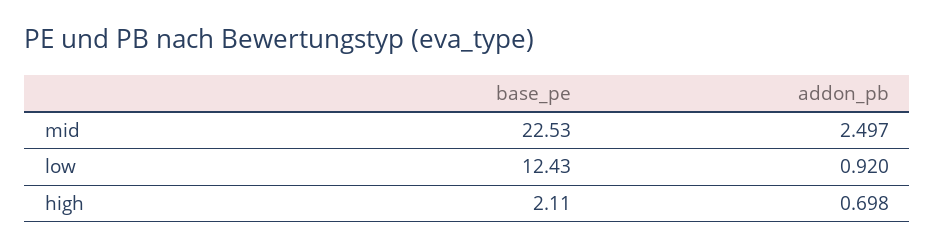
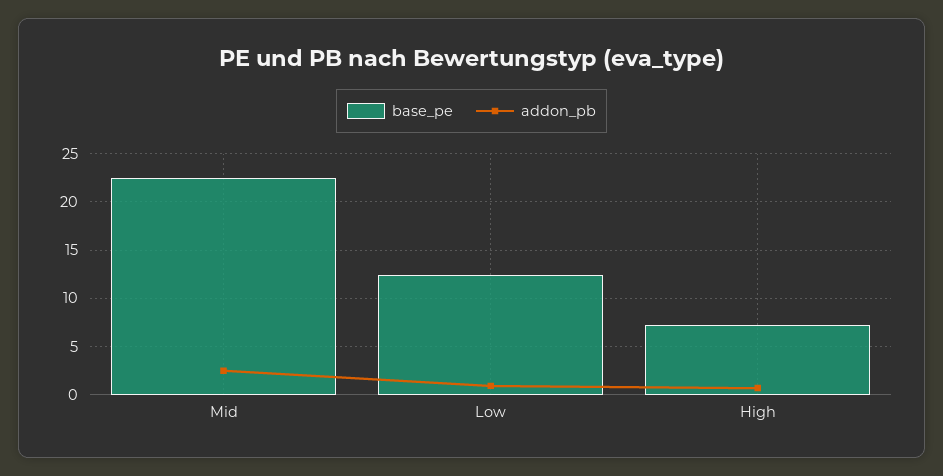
  {
    "base_pe": {
      "mid": 22.53,
      "low": 12.43,
-     "high": 2.11
+     "high": 7
    },
    "addon_pb": {
      "mid": 2.497,
      "low": 0.92,
      "high": 0.698
    }
  }

